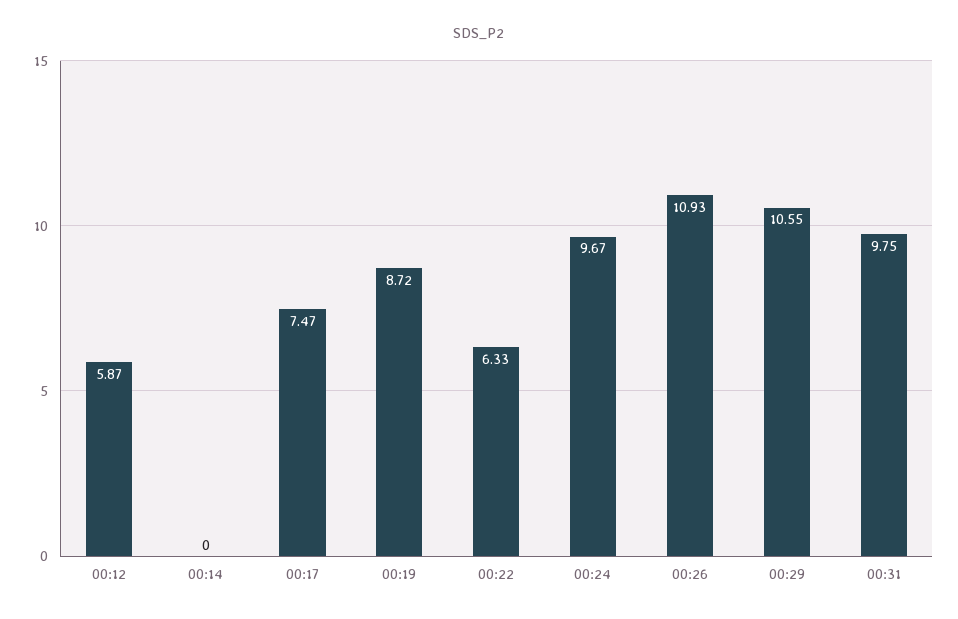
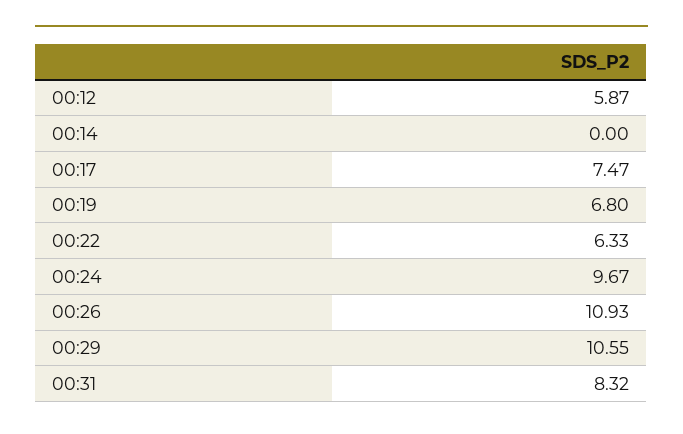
  {
    "00:12": 5.87,
    "00:14": 0,
    "00:17": 7.47,
-   "00:19": 8.72,
+   "00:19": 6.8,
    "00:22": 6.33,
    "00:24": 9.67,
    "00:26": 10.93,
    "00:29": 10.55,
-   "00:31": 9.75
+   "00:31": 8.32
  }

